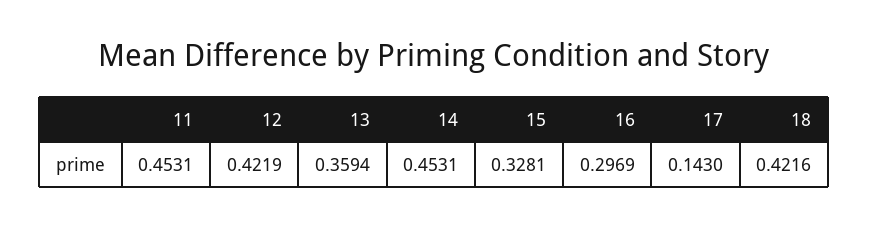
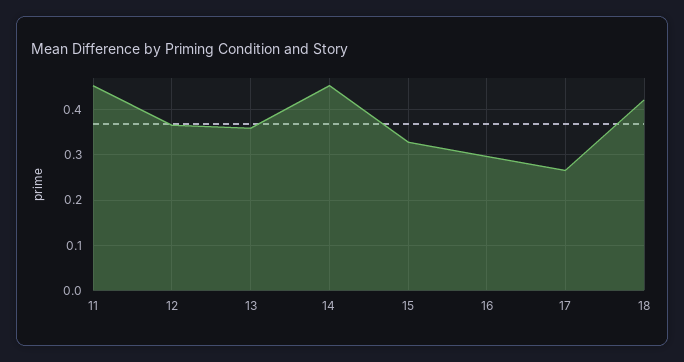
  {
    "11": 0.4531,
-   "12": 0.4219,
+   "12": 0.36,
    "13": 0.3594,
    "14": 0.4531,
    "15": 0.3281,
    "16": 0.2969,
-   "17": 0.143,
+   "17": 0.26,
    "18": 0.4216
  }

